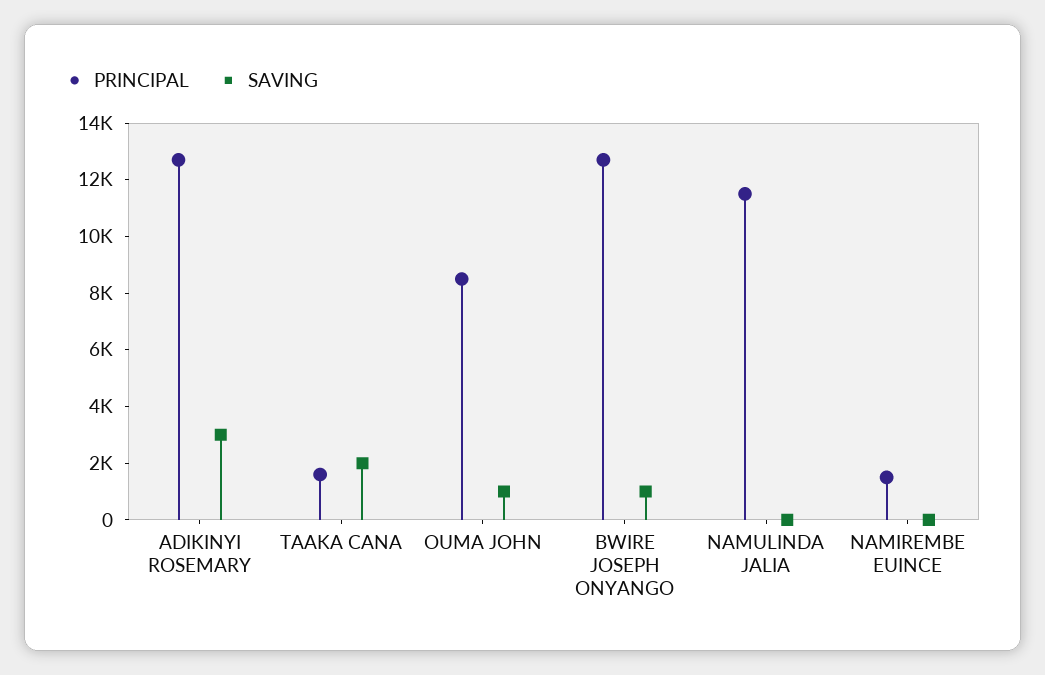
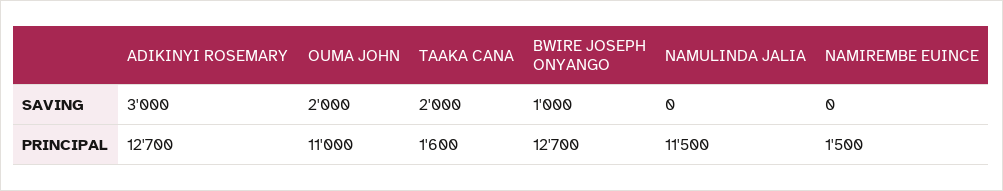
  {
    "PRINCIPAL": {
      "ADIKINYI ROSEMARY": 12700,
      "TAAKA CANA": 1600,
-     "OUMA JOHN": 8500,
+     "OUMA JOHN": 11000,
      "BWIRE JOSEPH ONYANGO": 12700,
      "NAMULINDA JALIA": 11500,
      "NAMIREMBE EUINCE": 1500
    },
    "SAVING": {
      "ADIKINYI ROSEMARY": 3000,
      "TAAKA CANA": 2000,
-     "OUMA JOHN": 1000,
+     "OUMA JOHN": 2000,
      "BWIRE JOSEPH ONYANGO": 1000,
      "NAMULINDA JALIA": 0,
      "NAMIREMBE EUINCE": 0
    }
  }

